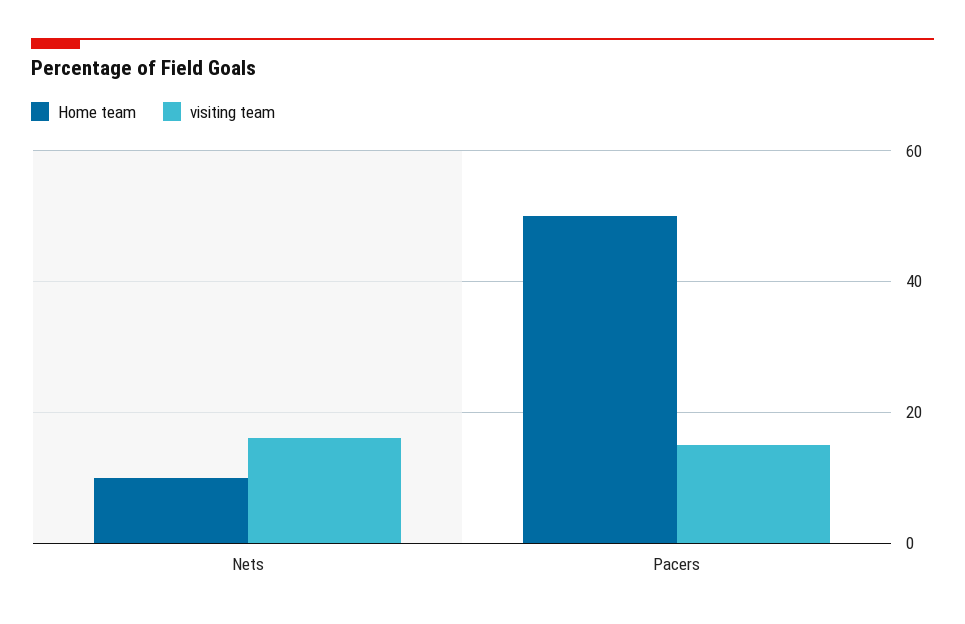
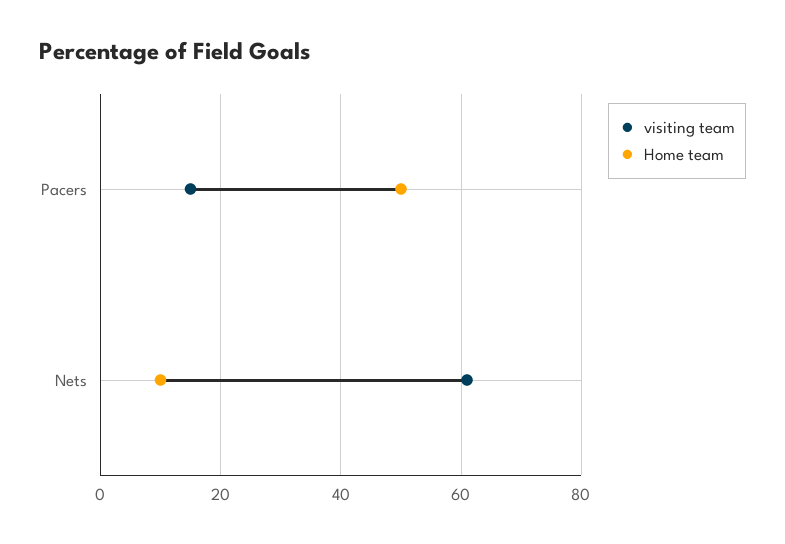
  {
    "Home team": {
      "Nets": 10,
      "Pacers": 50
    },
    "visiting team": {
-     "Nets": 15,
+     "Nets": 60,
      "Pacers": 15
    }
  }

